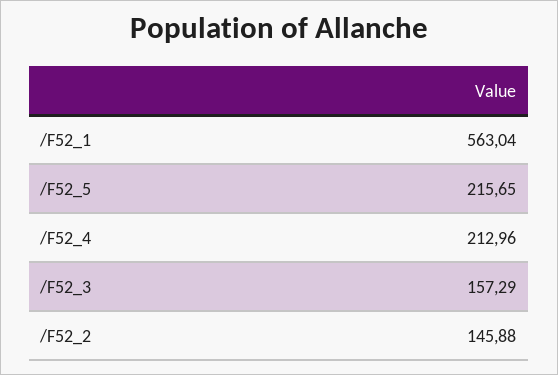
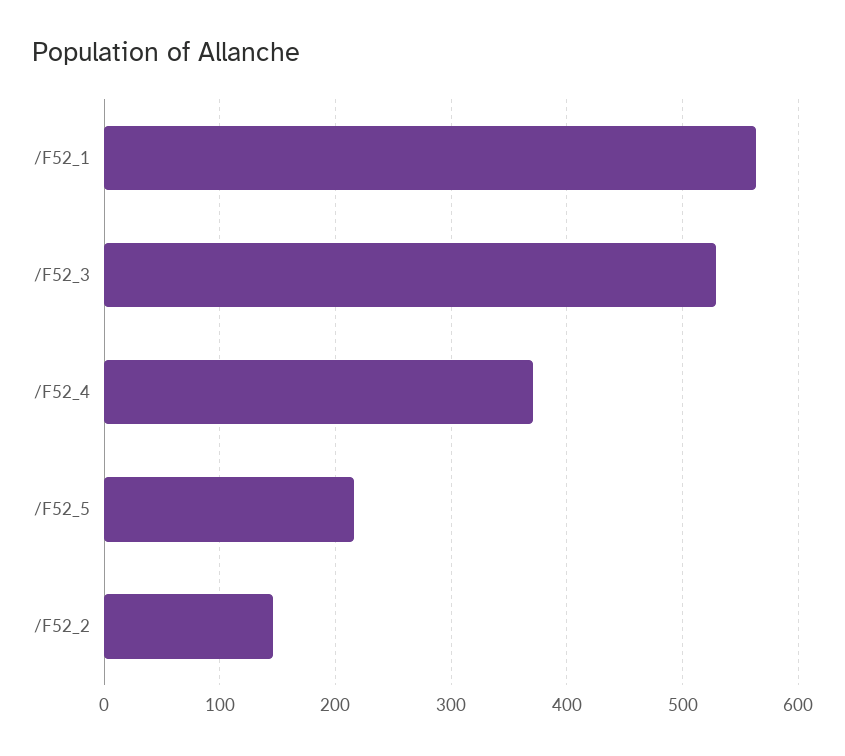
  {
    "/F52_1": 563.04,
    "/F52_5": 215.65,
-   "/F52_4": 212.96,
+   "/F52_4": 370,
-   "/F52_3": 157.29,
+   "/F52_3": 530,
    "/F52_2": 145.88
  }

